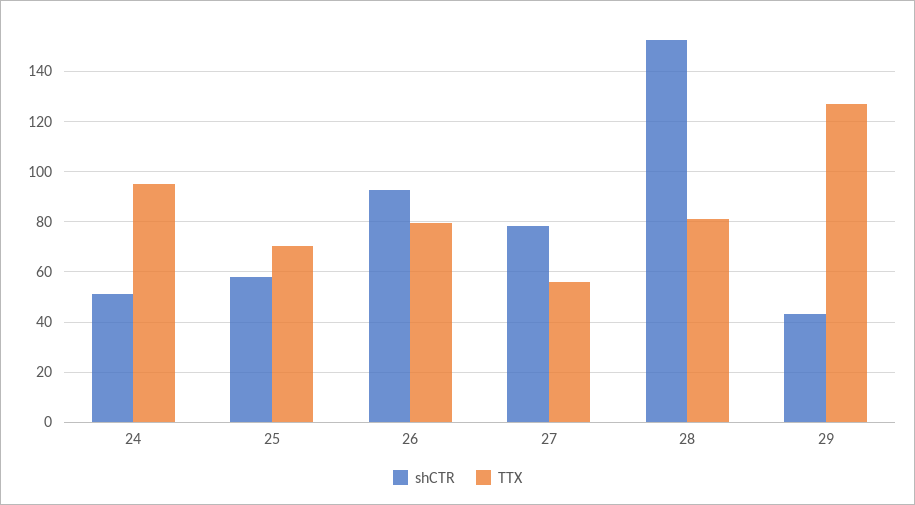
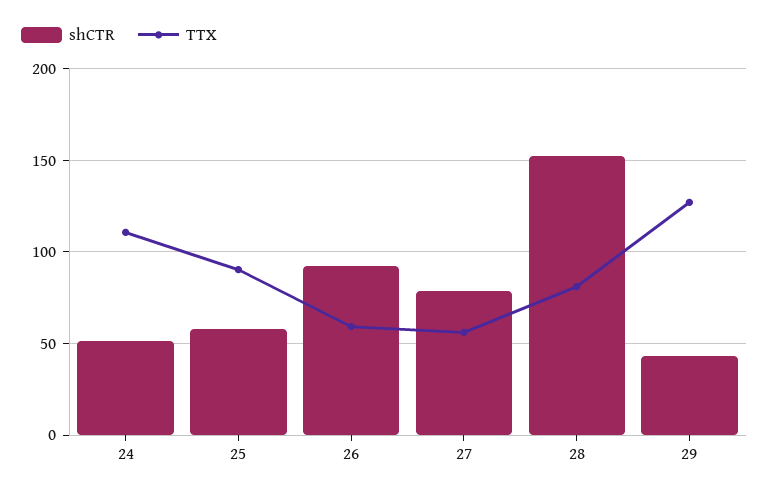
  {
    "shCTR": {
      "24": 50,
      "25": 57.5,
      "26": 92.5,
      "27": 77.5,
      "28": 152.5,
      "29": 42.5
    },
    "TTX": {
-     "24": 95,
+     "24": 110,
-     "25": 70,
+     "25": 90,
-     "26": 80,
+     "26": 60,
      "27": 55,
      "28": 80,
      "29": 127.5
    }
  }

